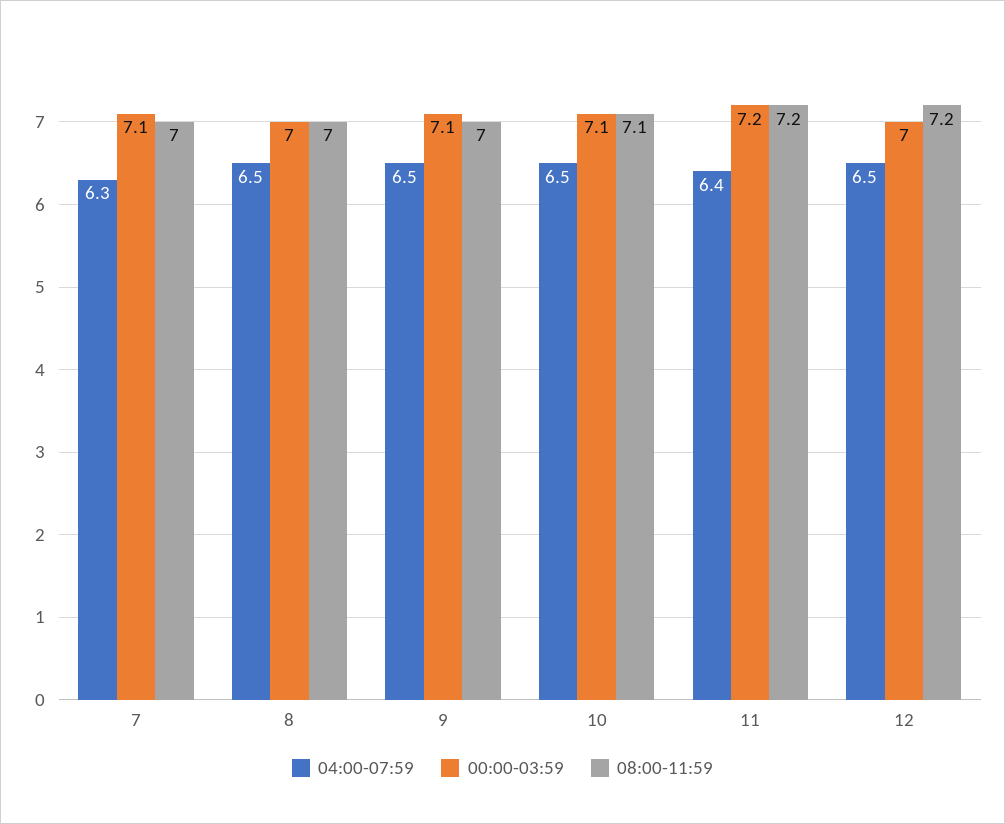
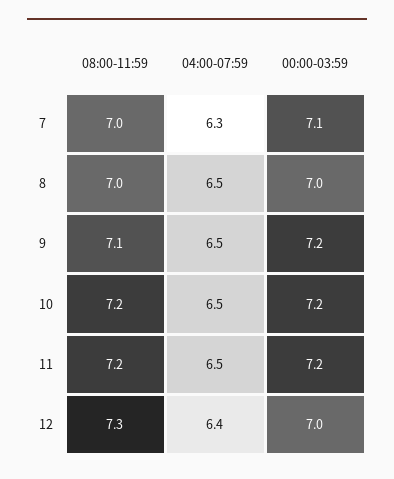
  {
    "04:00-07:59": {
      "7": 6.3,
      "8": 6.5,
      "9": 6.5,
      "10": 6.5,
-     "11": 6.4,
+     "11": 6.5,
-     "12": 6.5
+     "12": 6.4
    },
    "00:00-03:59": {
      "7": 7.1,
      "8": 7,
-     "9": 7.1,
+     "9": 7.2,
-     "10": 7.1,
+     "10": 7.2,
      "11": 7.2,
      "12": 7
    },
    "08:00-11:59": {
      "7": 7,
      "8": 7,
-     "9": 7,
+     "9": 7.1,
-     "10": 7.1,
+     "10": 7.2,
      "11": 7.2,
-     "12": 7.2
+     "12": 7.3
    }
  }

